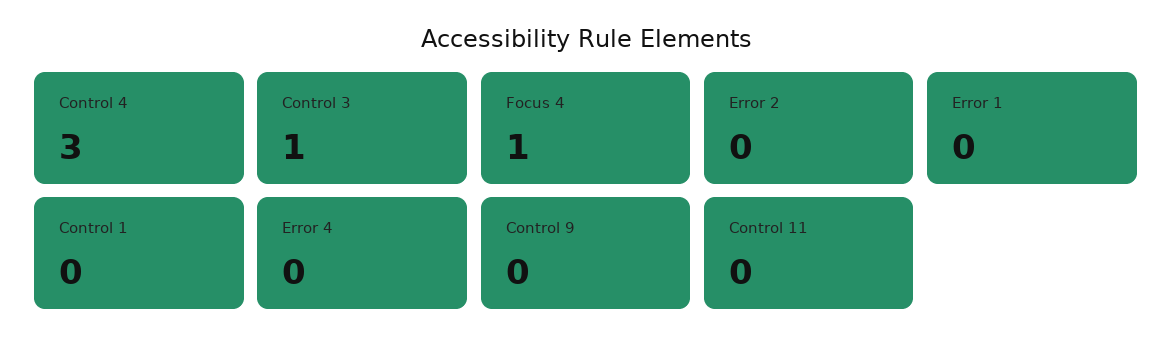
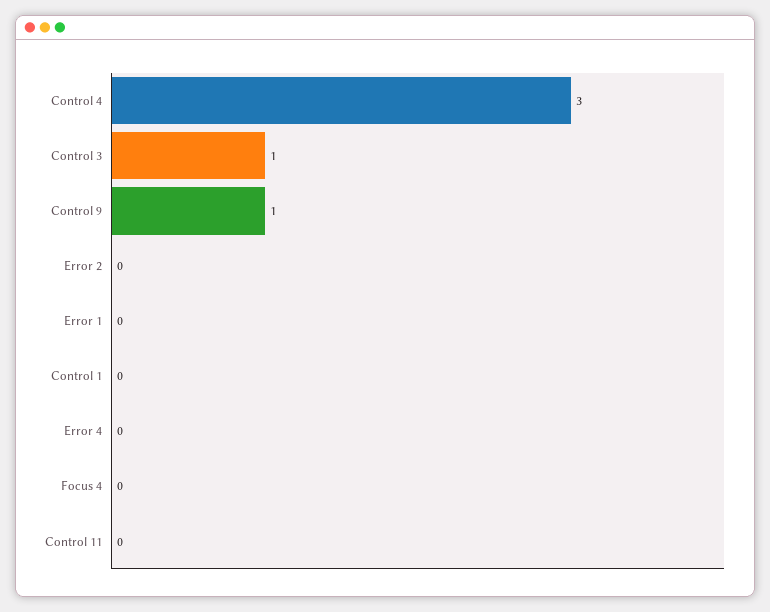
  {
    "Control 4": 3,
    "Control 3": 1,
-   "Focus 4": 1,
+   "Focus 4": 0,
    "Error 2": 0,
    "Error 1": 0,
    "Control 1": 0,
    "Error 4": 0,
-   "Control 9": 0,
+   "Control 9": 1,
    "Control 11": 0
  }

